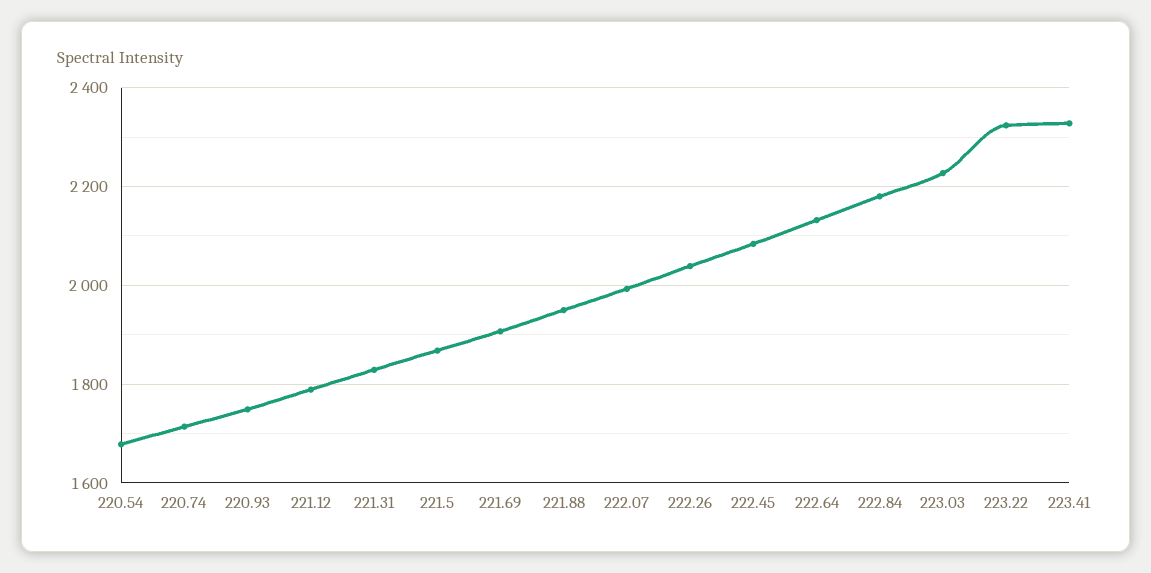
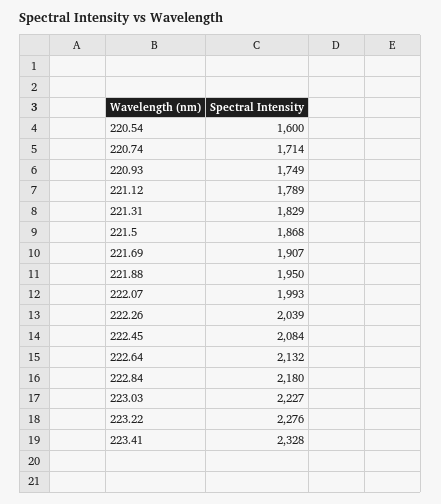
  {
-   "220.54": 1680,
+   "220.54": 1600,
    "220.74": 1714,
    "220.93": 1749,
    "221.12": 1789,
    "221.31": 1829,
    "221.5": 1868,
    "221.69": 1907,
    "221.88": 1950,
    "222.07": 1993,
    "222.26": 2039,
    "222.45": 2084,
    "222.64": 2132,
    "222.84": 2180,
    "223.03": 2227,
-   "223.22": 2320,
+   "223.22": 2276,
    "223.41": 2328
  }

